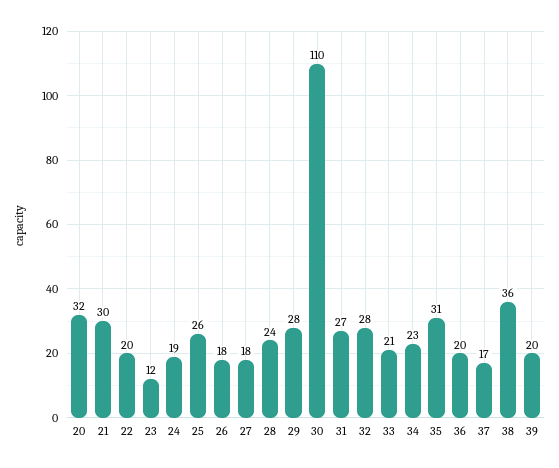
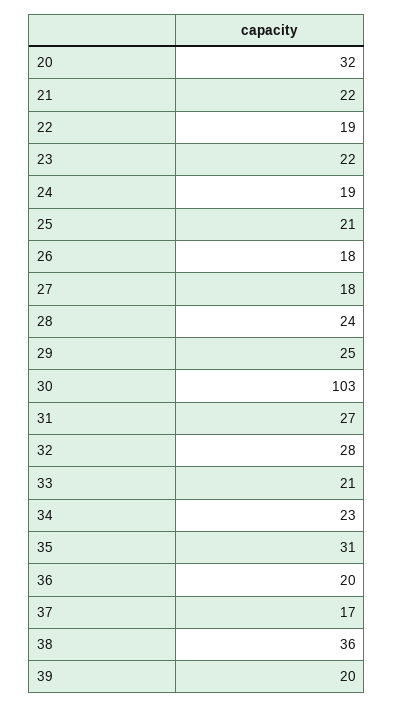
  {
    "20": 32,
-   "21": 30,
+   "21": 22,
-   "22": 20,
+   "22": 19,
-   "23": 12,
+   "23": 22,
    "24": 19,
-   "25": 26,
+   "25": 21,
    "26": 18,
    "27": 18,
    "28": 24,
-   "29": 28,
+   "29": 25,
-   "30": 110,
+   "30": 103,
    "31": 27,
    "32": 28,
    "33": 21,
    "34": 23,
    "35": 31,
    "36": 20,
    "37": 17,
    "38": 36,
    "39": 20
  }

